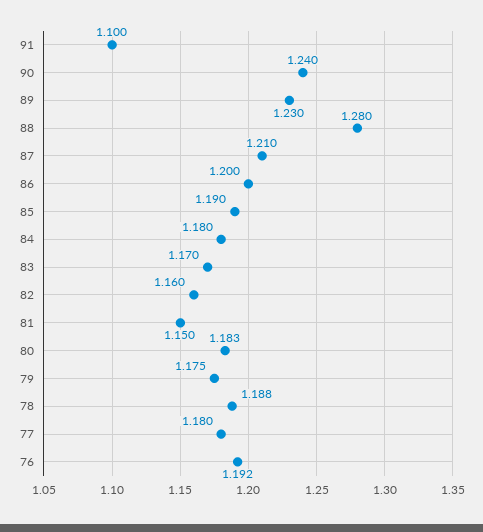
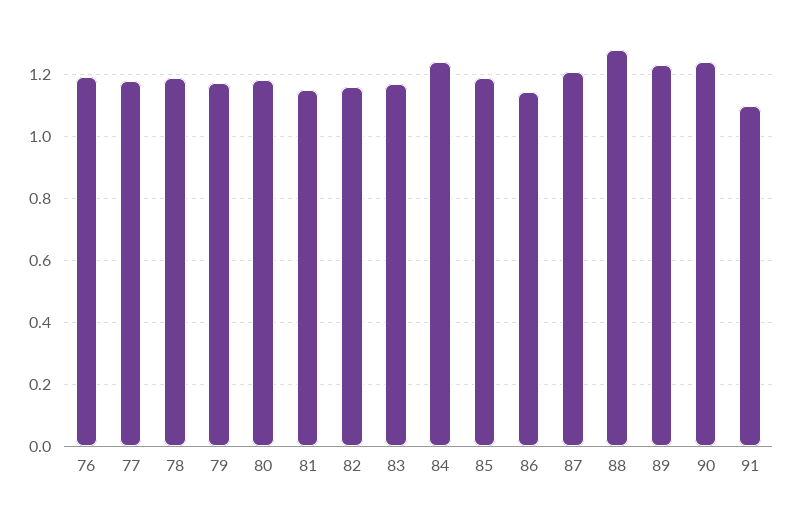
  {
    "91": 1.1,
    "90": 1.24,
    "89": 1.23,
    "88": 1.28,
    "87": 1.21,
-   "86": 1.2,
+   "86": 1.14,
    "85": 1.19,
-   "84": 1.18,
+   "84": 1.24,
    "83": 1.17,
    "82": 1.16,
    "81": 1.15,
    "80": 1.183,
    "79": 1.175,
    "78": 1.188,
    "77": 1.18,
    "76": 1.192
  }

